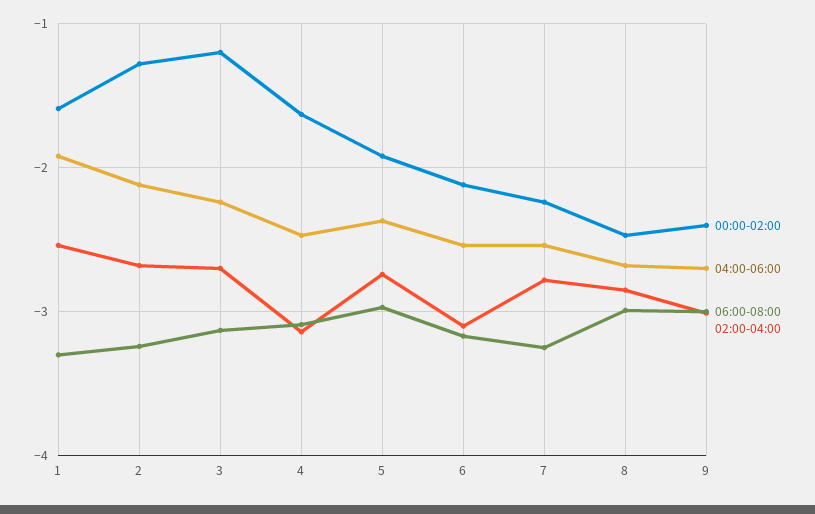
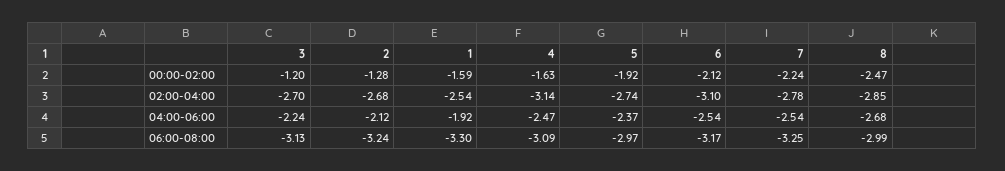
  {
    "00:00-02:00": {
      "1": -1.59,
      "2": -1.28,
      "3": -1.2,
      "4": -1.63,
      "5": -1.92,
      "6": -2.12,
      "7": -2.24,
-     "8": -2.47,
+     "8": -2.47
-     "9": -2.4
    },
    "04:00-06:00": {
      "1": -1.92,
      "2": -2.12,
      "3": -2.24,
      "4": -2.47,
      "5": -2.37,
      "6": -2.54,
      "7": -2.54,
-     "8": -2.68,
+     "8": -2.68
-     "9": -2.7
    },
    "06:00-08:00": {
      "1": -3.3,
      "2": -3.24,
      "3": -3.13,
      "4": -3.09,
      "5": -2.97,
      "6": -3.17,
      "7": -3.25,
-     "8": -2.99,
+     "8": -2.99
-     "9": -3
    },
    "02:00-04:00": {
      "1": -2.54,
      "2": -2.68,
      "3": -2.7,
      "4": -3.14,
      "5": -2.74,
      "6": -3.1,
      "7": -2.78,
-     "8": -2.85,
+     "8": -2.85
-     "9": -3
    }
  }

